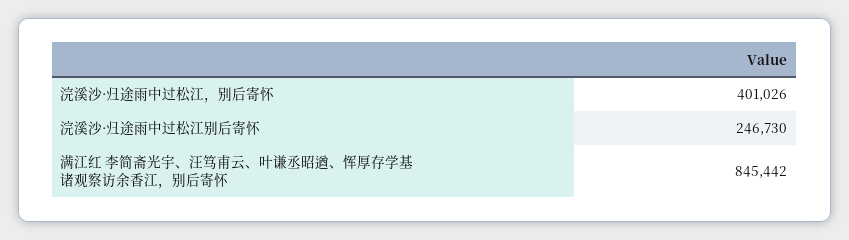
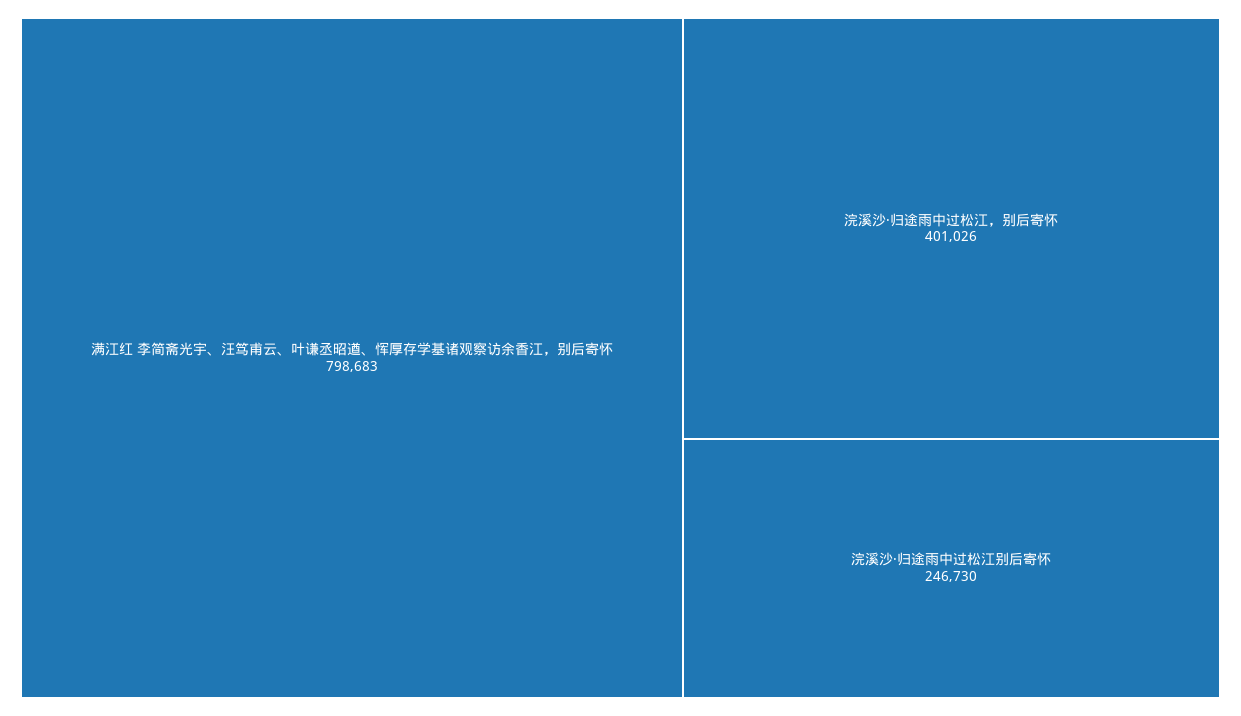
  {
    "浣溪沙·归途雨中过松江，别后寄怀": 401026,
    "浣溪沙·归途雨中过松江别后寄怀": 246730,
-   "满江红 李简斋光宇、汪笃甫云、叶谦丞昭遒、恽厚存学基诸观察访余香江，别后寄怀": 845442
+   "满江红 李简斋光宇、汪笃甫云、叶谦丞昭遒、恽厚存学基诸观察访余香江，别后寄怀": 798683
  }

